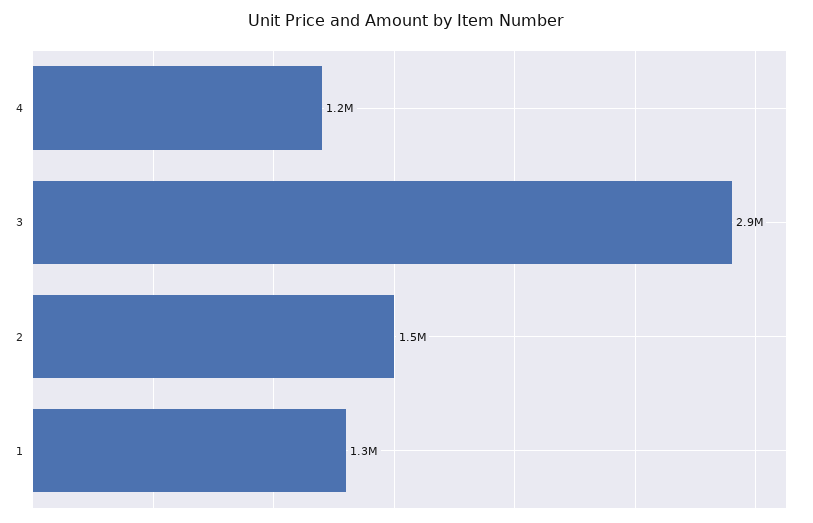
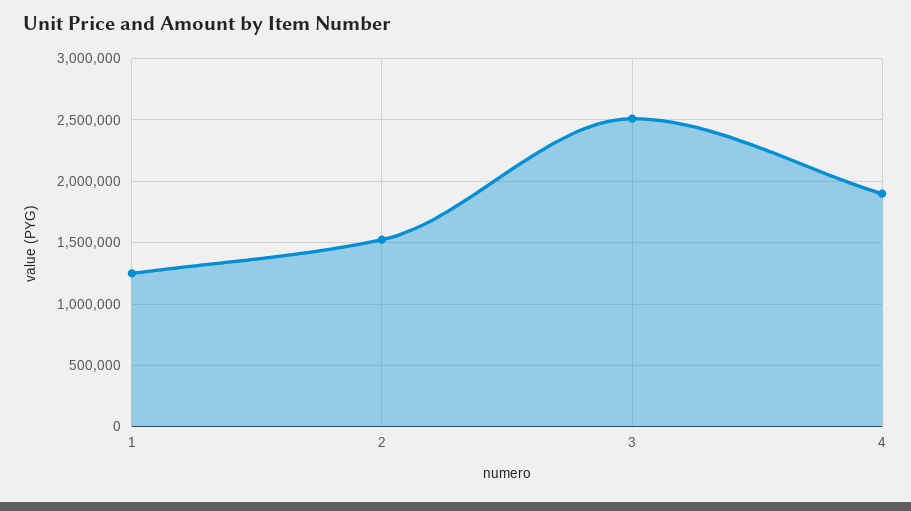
  {
-   "4": 1200000,
+   "4": 1900000,
-   "3": 2900000,
+   "3": 2500000,
    "2": 1500000,
    "1": 1300000
  }

